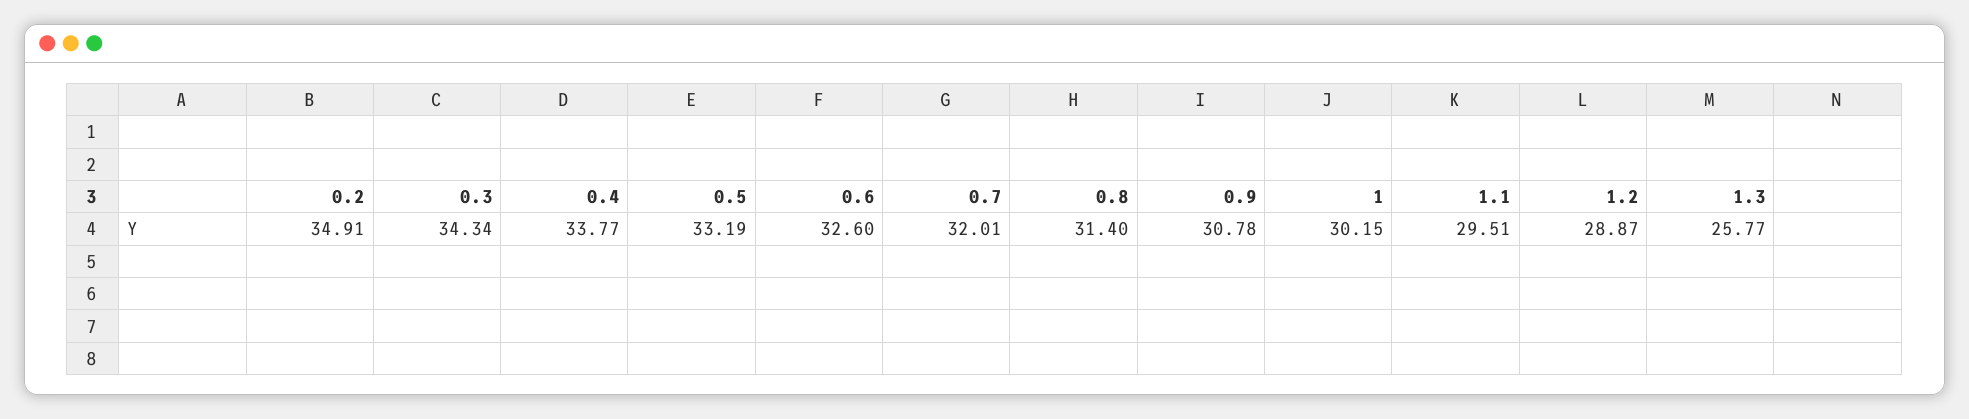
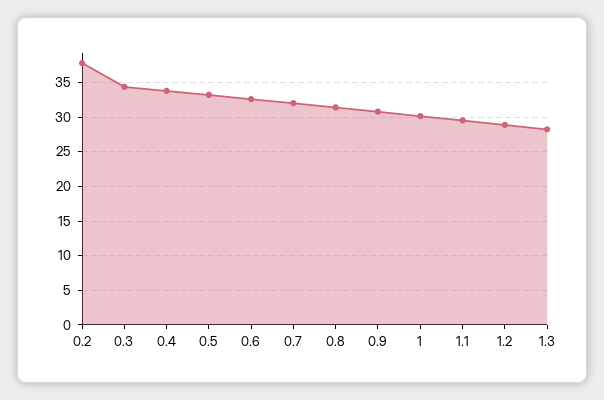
  {
-   "0.2": 34.91,
+   "0.2": 38,
    "0.3": 34.34,
    "0.4": 33.77,
    "0.5": 33.19,
    "0.6": 32.6,
    "0.7": 32.01,
    "0.8": 31.4,
    "0.9": 30.78,
    "1": 30.15,
    "1.1": 29.51,
    "1.2": 28.87,
-   "1.3": 25.77
+   "1.3": 28
  }

